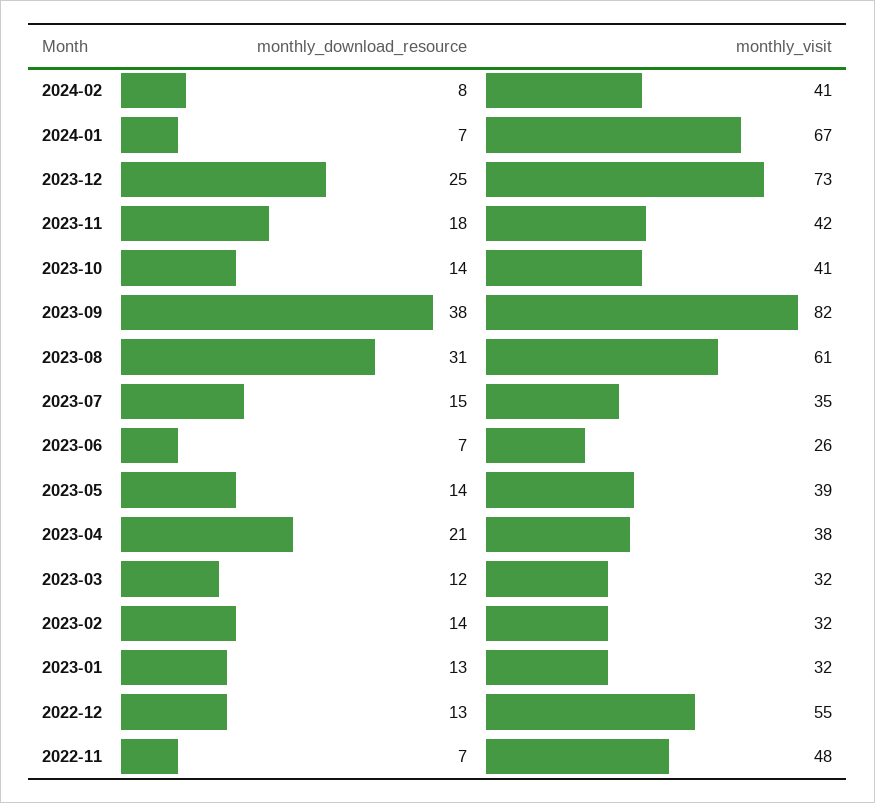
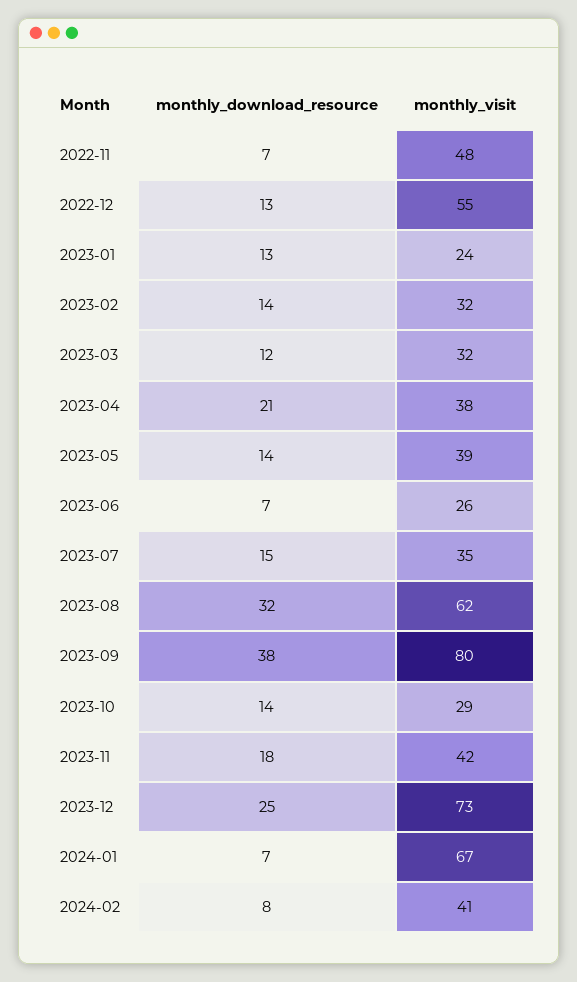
  {
    "monthly_download_resource": {
      "2024-02": 8,
      "2024-01": 7,
      "2023-12": 25,
      "2023-11": 18,
      "2023-10": 14,
      "2023-09": 38,
-     "2023-08": 31,
+     "2023-08": 32,
      "2023-07": 15,
      "2023-06": 7,
      "2023-05": 14,
      "2023-04": 21,
      "2023-03": 12,
      "2023-02": 14,
      "2023-01": 13,
      "2022-12": 13,
      "2022-11": 7
    },
    "monthly_visit": {
      "2024-02": 41,
      "2024-01": 67,
      "2023-12": 73,
      "2023-11": 42,
-     "2023-10": 41,
+     "2023-10": 29,
-     "2023-09": 82,
+     "2023-09": 80,
-     "2023-08": 61,
+     "2023-08": 62,
      "2023-07": 35,
      "2023-06": 26,
      "2023-05": 39,
      "2023-04": 38,
      "2023-03": 32,
      "2023-02": 32,
-     "2023-01": 32,
+     "2023-01": 24,
      "2022-12": 55,
      "2022-11": 48
    }
  }

